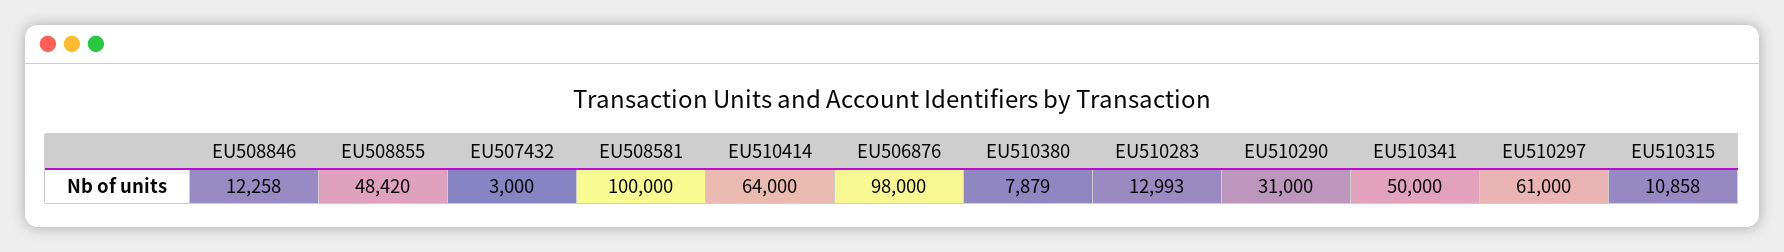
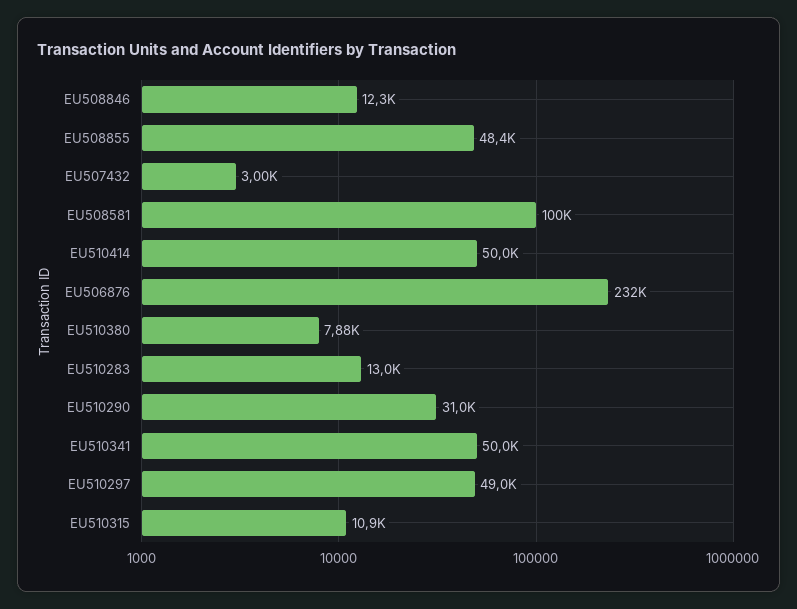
  {
    "EU508846": 12258,
    "EU508855": 48420,
    "EU507432": 3000,
    "EU508581": 100000,
-   "EU510414": 64000,
+   "EU510414": 50000,
-   "EU506876": 98000,
+   "EU506876": 232000,
    "EU510380": 7879,
    "EU510283": 12993,
    "EU510290": 31000,
    "EU510341": 50000,
-   "EU510297": 61000,
+   "EU510297": 49000,
    "EU510315": 10858
  }

